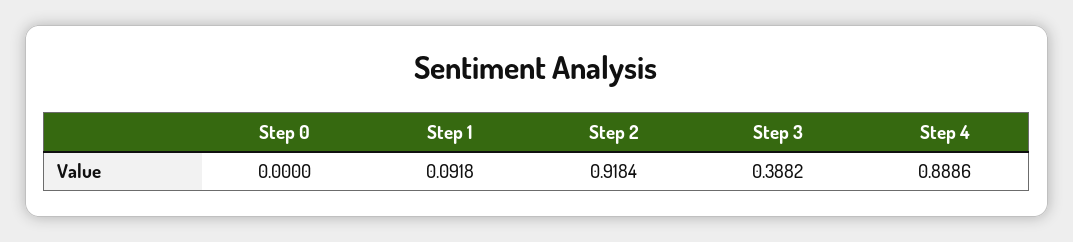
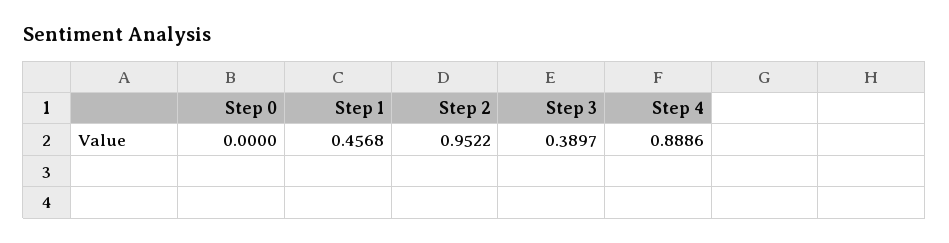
  {
    "Step 0": 0,
-   "Step 1": 0.0918,
+   "Step 1": 0.4568,
-   "Step 2": 0.9184,
+   "Step 2": 0.9522,
-   "Step 3": 0.3882,
+   "Step 3": 0.3897,
    "Step 4": 0.8886
  }

